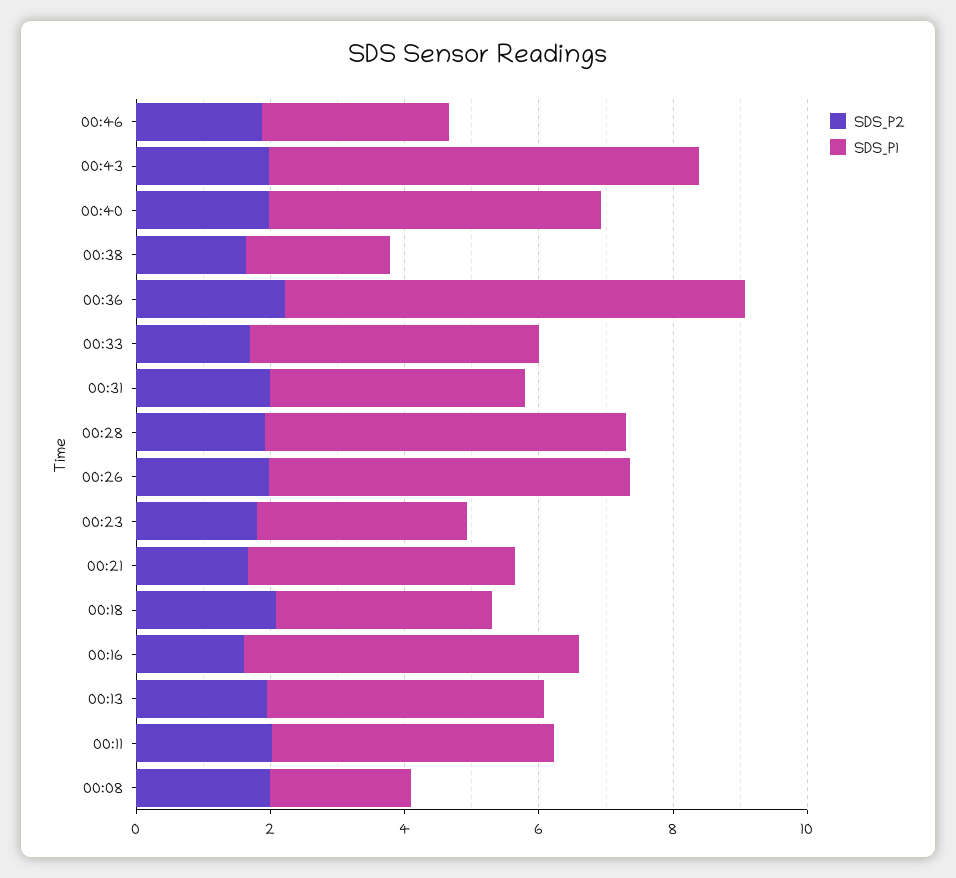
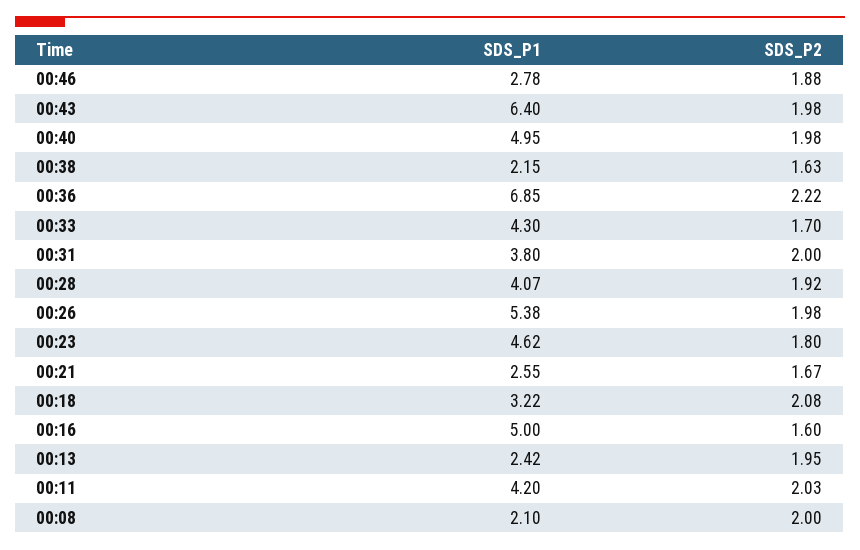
  {
    "SDS_P2": {
      "00:46": 1.88,
      "00:43": 1.98,
      "00:40": 1.98,
      "00:38": 1.63,
      "00:36": 2.22,
      "00:33": 1.7,
      "00:31": 2,
      "00:28": 1.92,
      "00:26": 1.98,
      "00:23": 1.8,
      "00:21": 1.67,
      "00:18": 2.08,
      "00:16": 1.6,
      "00:13": 1.95,
      "00:11": 2.03,
      "00:08": 2
    },
    "SDS_P1": {
      "00:46": 2.78,
      "00:43": 6.4,
      "00:40": 4.95,
      "00:38": 2.15,
      "00:36": 6.85,
      "00:33": 4.3,
      "00:31": 3.8,
-     "00:28": 5.5,
+     "00:28": 4.07,
      "00:26": 5.38,
-     "00:23": 3,
+     "00:23": 4.62,
-     "00:21": 4,
+     "00:21": 2.55,
      "00:18": 3.22,
      "00:16": 5,
-     "00:13": 4,
+     "00:13": 2.42,
      "00:11": 4.2,
      "00:08": 2.1
    }
  }

